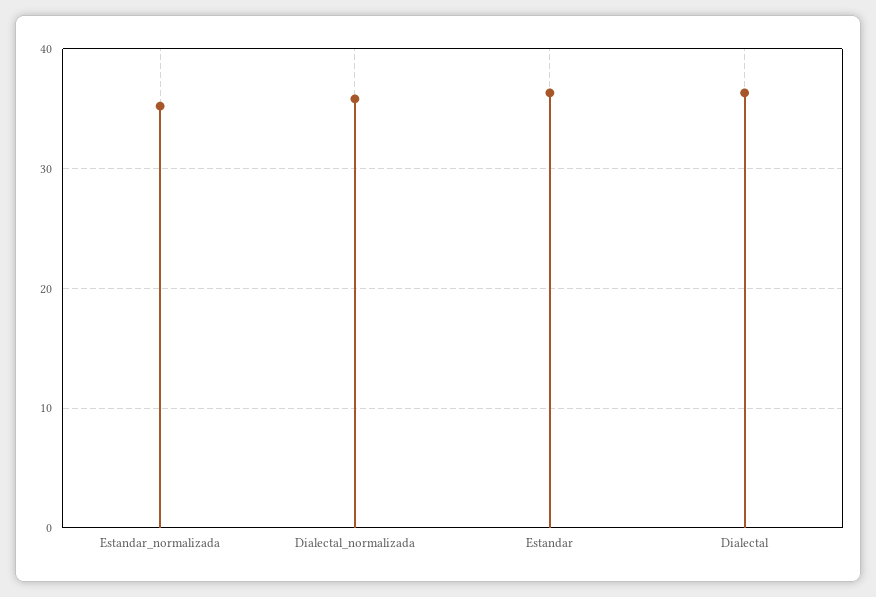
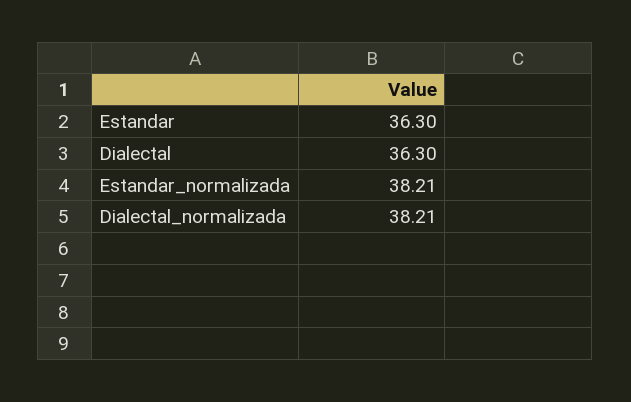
  {
-   "Estandar_normalizada": 35,
+   "Estandar_normalizada": 38.21,
-   "Dialectal_normalizada": 36,
+   "Dialectal_normalizada": 38.21,
    "Estandar": 36.3,
    "Dialectal": 36.3
  }

